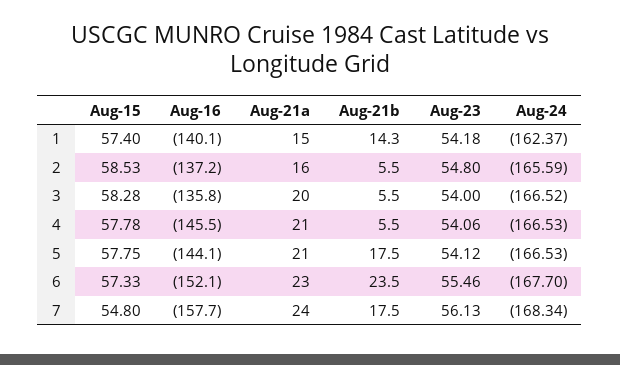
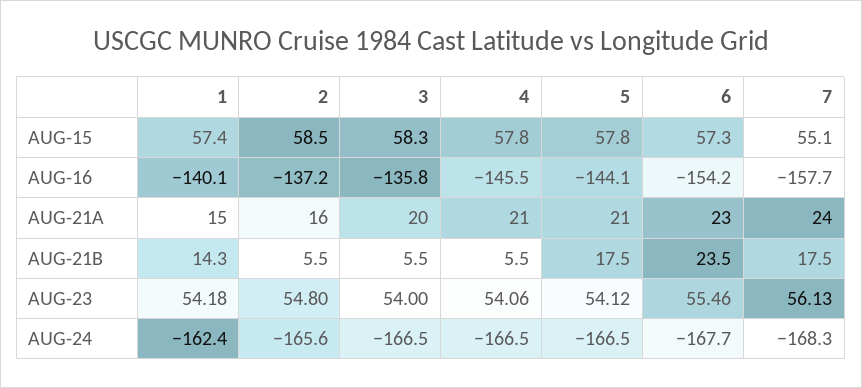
  {
    "Aug-15": {
      "1": 57.4,
      "2": 58.53,
      "3": 58.28,
      "4": 57.78,
      "5": 57.75,
      "6": 57.33,
-     "7": 54.8
+     "7": 55.1
    },
    "Aug-16": {
      "1": -140.1,
      "2": -137.2,
      "3": -135.8,
      "4": -145.5,
      "5": -144.1,
-     "6": -152.1,
+     "6": -154.2,
      "7": -157.7
    },
    "Aug-21a": {
      "1": 15,
      "2": 16,
      "3": 20,
      "4": 21,
      "5": 21,
      "6": 23,
      "7": 24
    },
    "Aug-21b": {
      "1": 14.3,
      "2": 5.5,
      "3": 5.5,
      "4": 5.5,
      "5": 17.5,
      "6": 23.5,
      "7": 17.5
    },
    "Aug-23": {
      "1": 54.18,
      "2": 54.8,
      "3": 54,
      "4": 54.06,
      "5": 54.12,
      "6": 55.46,
      "7": 56.13
    },
    "Aug-24": {
      "1": -162.37,
      "2": -165.59,
      "3": -166.52,
      "4": -166.53,
      "5": -166.53,
      "6": -167.7,
      "7": -168.34
    }
  }

